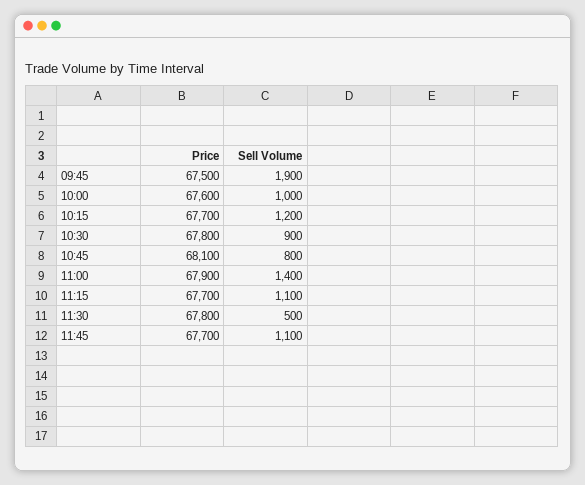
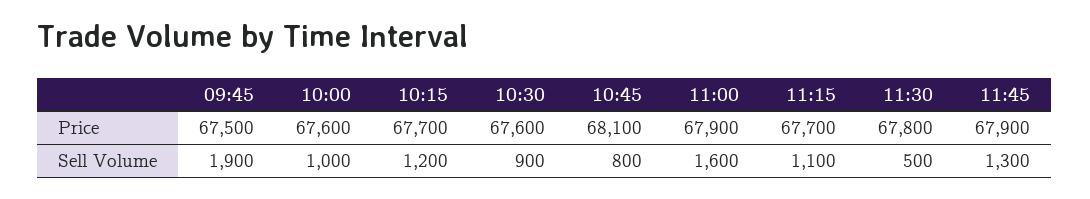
  {
    "Price": {
      "09:45": 67500,
      "10:00": 67600,
      "10:15": 67700,
-     "10:30": 67800,
+     "10:30": 67600,
      "10:45": 68100,
      "11:00": 67900,
      "11:15": 67700,
      "11:30": 67800,
-     "11:45": 67700
+     "11:45": 67900
    },
    "Sell Volume": {
      "09:45": 1900,
      "10:00": 1000,
      "10:15": 1200,
      "10:30": 900,
      "10:45": 800,
-     "11:00": 1400,
+     "11:00": 1600,
      "11:15": 1100,
      "11:30": 500,
-     "11:45": 1100
+     "11:45": 1300
    }
  }

